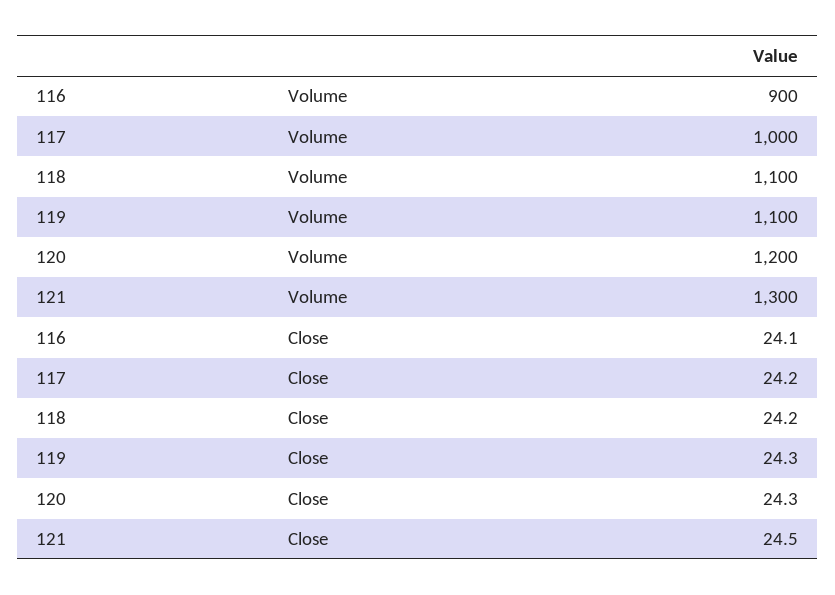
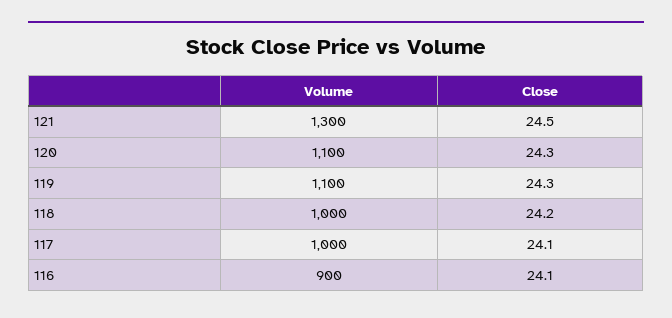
  {
    "116": {
      "Volume": 900,
      "Close": 24.1
    },
    "117": {
      "Volume": 1000,
-     "Close": 24.2
+     "Close": 24.1
    },
    "118": {
-     "Volume": 1100,
+     "Volume": 1000,
      "Close": 24.2
    },
    "119": {
      "Volume": 1100,
      "Close": 24.3
    },
    "120": {
-     "Volume": 1200,
+     "Volume": 1100,
      "Close": 24.3
    },
    "121": {
      "Volume": 1300,
      "Close": 24.5
    }
  }

